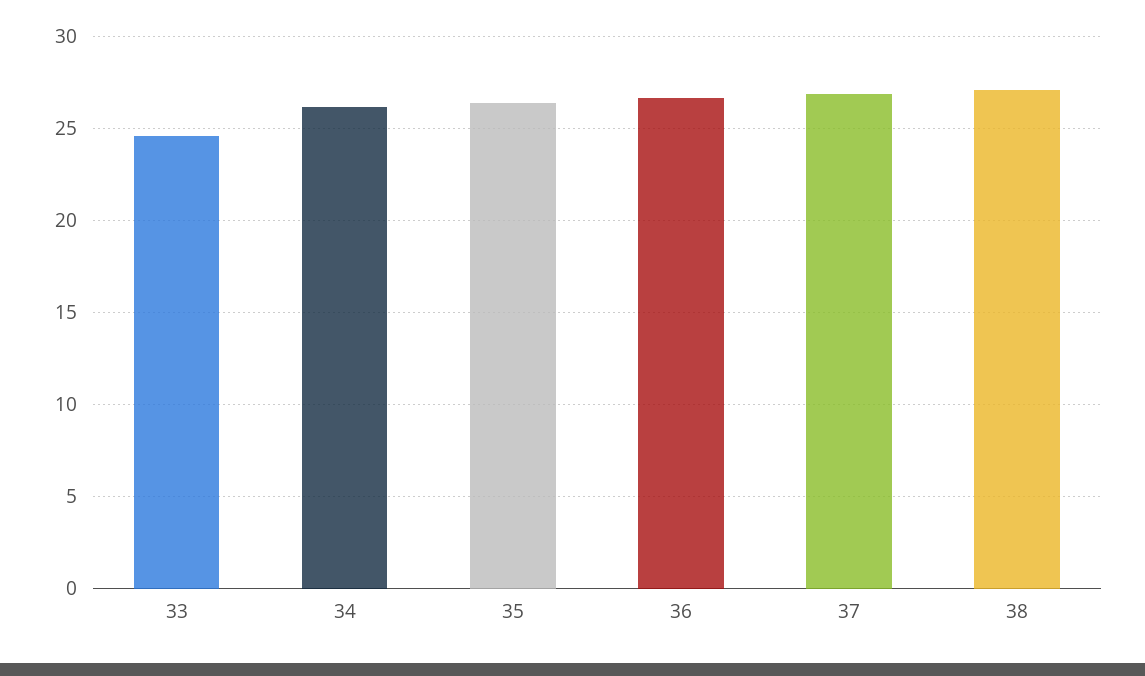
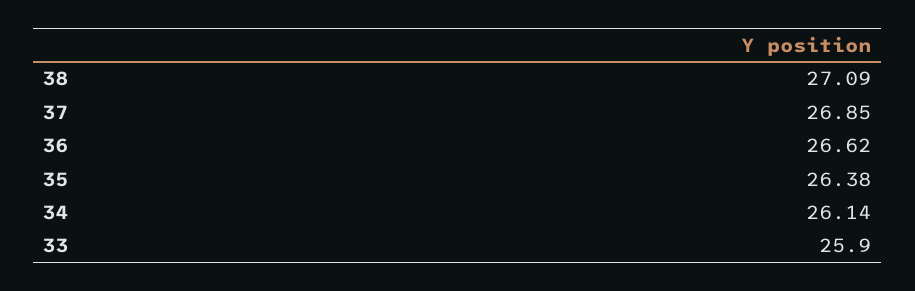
  {
-   "33": 24.5,
+   "33": 25.9,
    "34": 26.14,
    "35": 26.38,
    "36": 26.62,
    "37": 26.85,
    "38": 27.09
  }

